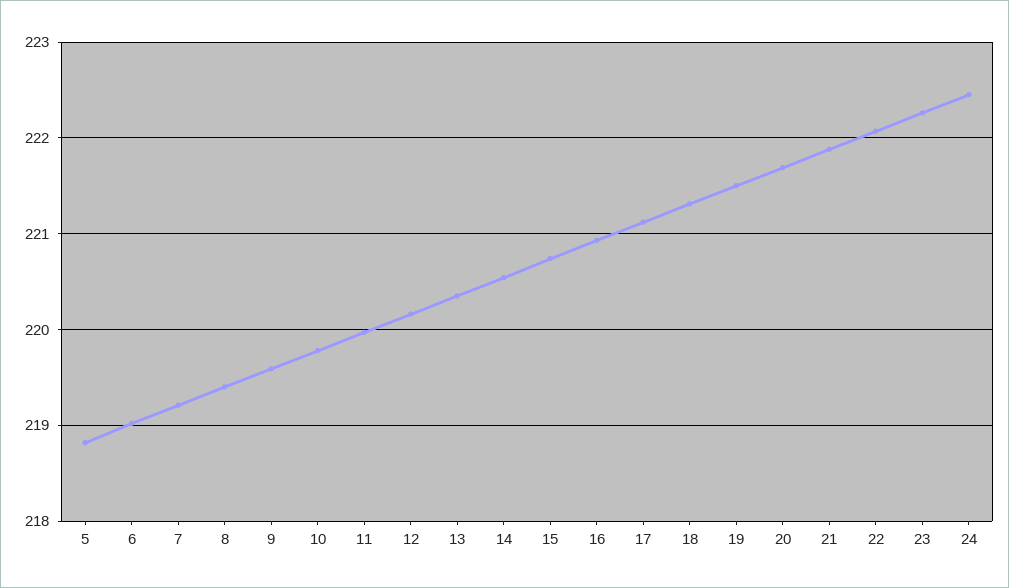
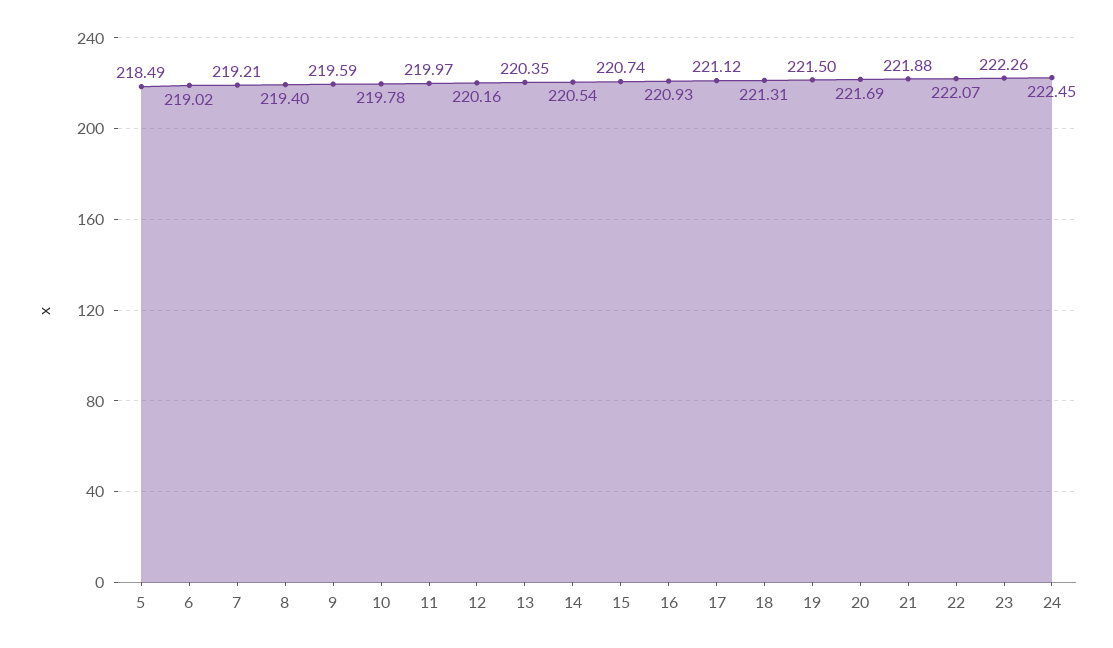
  {
-   "5": 218.8,
+   "5": 218.49,
    "6": 219.02,
    "7": 219.21,
    "8": 219.4,
    "9": 219.59,
    "10": 219.78,
    "11": 219.97,
    "12": 220.16,
    "13": 220.35,
    "14": 220.54,
    "15": 220.74,
    "16": 220.93,
    "17": 221.12,
    "18": 221.31,
    "19": 221.5,
    "20": 221.69,
    "21": 221.88,
    "22": 222.07,
    "23": 222.26,
    "24": 222.45
  }

